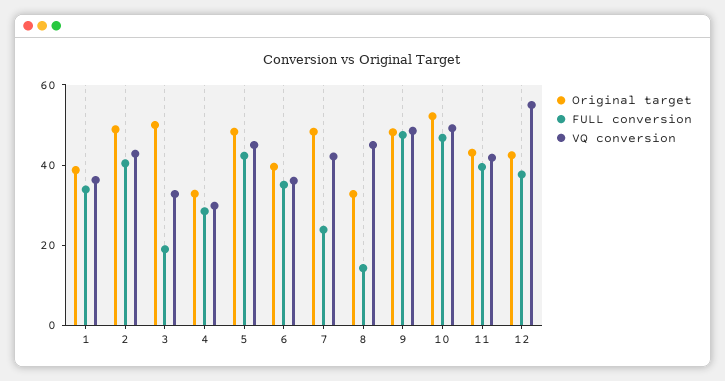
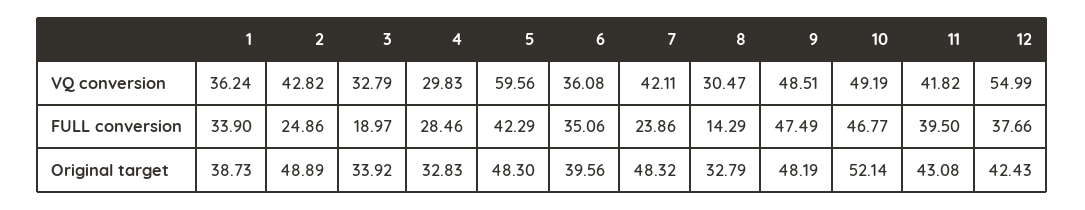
  {
    "Original target": {
      "1": 38.73,
      "2": 48.89,
-     "3": 50,
+     "3": 33.92,
      "4": 32.83,
      "5": 48.3,
      "6": 39.56,
      "7": 48.32,
      "8": 32.79,
      "9": 48.19,
      "10": 52.14,
      "11": 43.08,
      "12": 42.43
    },
    "FULL conversion": {
      "1": 33.9,
-     "2": 40,
+     "2": 24.86,
      "3": 18.97,
      "4": 28.46,
      "5": 42.29,
      "6": 35.06,
      "7": 23.86,
      "8": 14.29,
      "9": 47.49,
      "10": 46.77,
      "11": 39.5,
      "12": 37.66
    },
    "VQ conversion": {
      "1": 36.24,
      "2": 42.82,
      "3": 32.79,
      "4": 29.83,
-     "5": 45,
+     "5": 59.56,
      "6": 36.08,
      "7": 42.11,
-     "8": 45,
+     "8": 30.47,
      "9": 48.51,
      "10": 49.19,
      "11": 41.82,
      "12": 54.99
    }
  }

